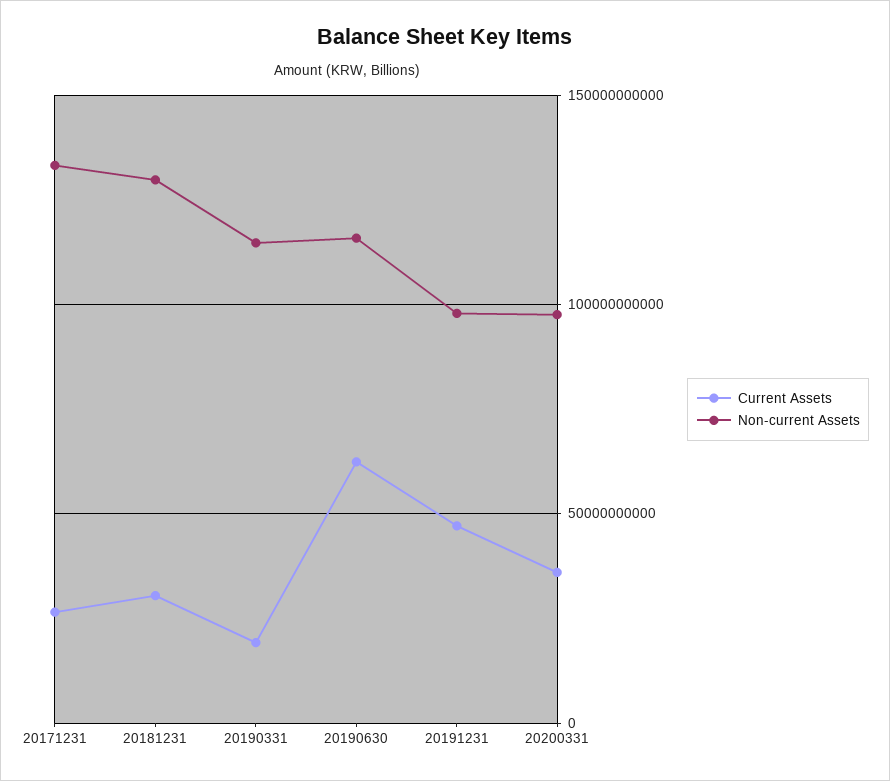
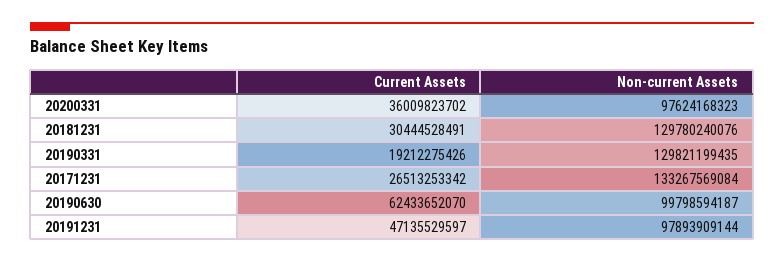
  {
    "Current Assets": {
      "20171231": 26513253342,
      "20181231": 30444528491,
      "20190331": 19212275426,
      "20190630": 62433652070,
      "20191231": 47135529597,
      "20200331": 36009823702
    },
    "Non-current Assets": {
      "20171231": 133267569084,
      "20181231": 129780240076,
-     "20190331": 115000000000,
+     "20190331": 129821199435,
-     "20190630": 115000000000,
+     "20190630": 99798594187,
      "20191231": 97893909144,
      "20200331": 97624168323
    }
  }

